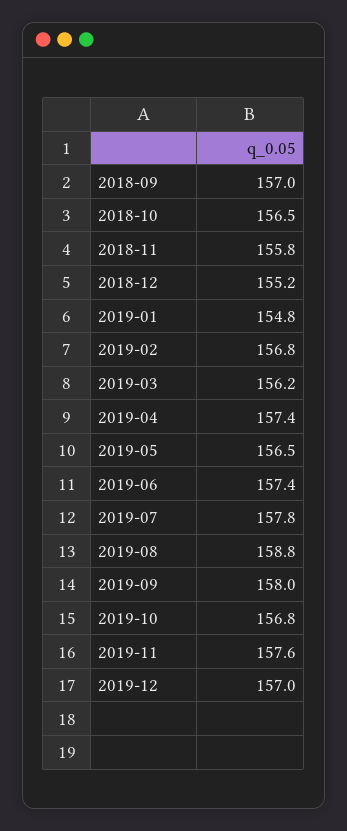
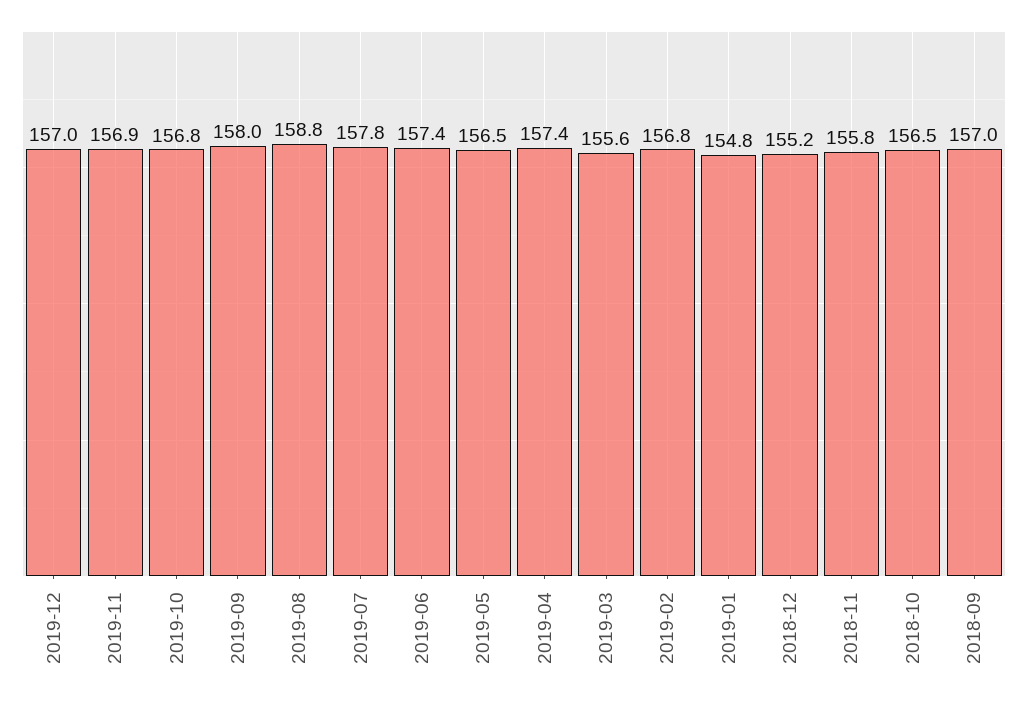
  {
    "2018-09": 157,
    "2018-10": 156.5,
    "2018-11": 155.8,
    "2018-12": 155.2,
    "2019-01": 154.8,
    "2019-02": 156.8,
-   "2019-03": 156.2,
+   "2019-03": 155.6,
    "2019-04": 157.4,
    "2019-05": 156.5,
    "2019-06": 157.4,
    "2019-07": 157.8,
    "2019-08": 158.8,
    "2019-09": 158,
    "2019-10": 156.8,
-   "2019-11": 157.6,
+   "2019-11": 156.9,
    "2019-12": 157
  }

